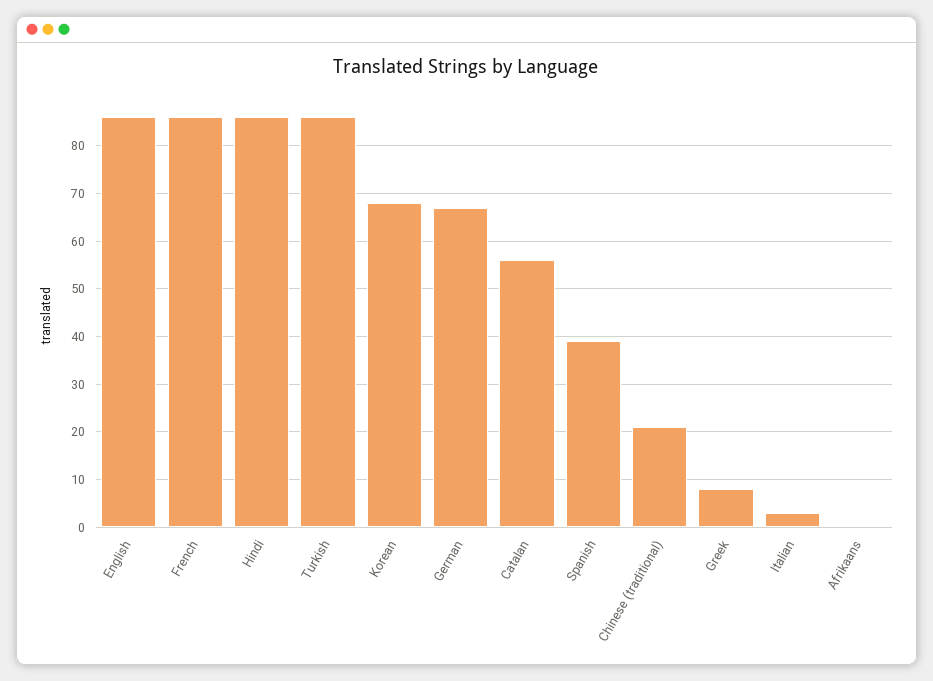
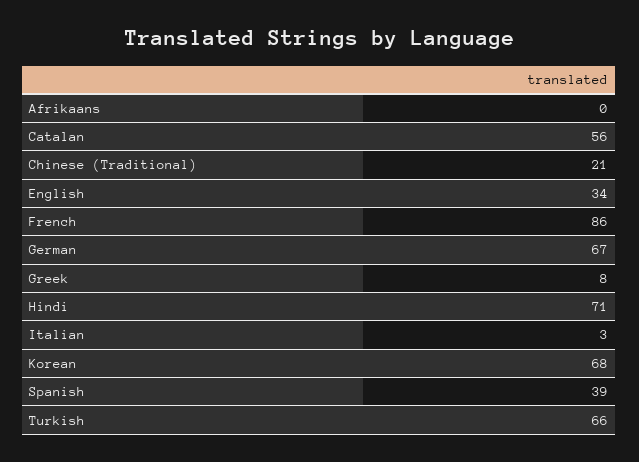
  {
-   "English": 85,
+   "English": 34,
    "French": 86,
-   "Hindi": 85,
+   "Hindi": 71,
-   "Turkish": 85,
+   "Turkish": 66,
    "Korean": 68,
    "German": 67,
    "Catalan": 56,
    "Spanish": 39,
    "Chinese (traditional)": 21,
    "Greek": 8,
    "Italian": 3,
    "Afrikaans": 0
  }

